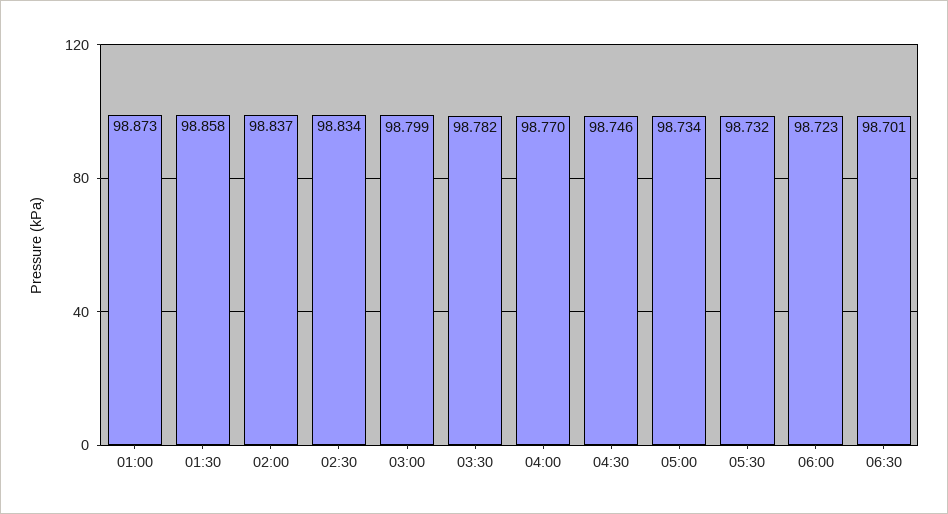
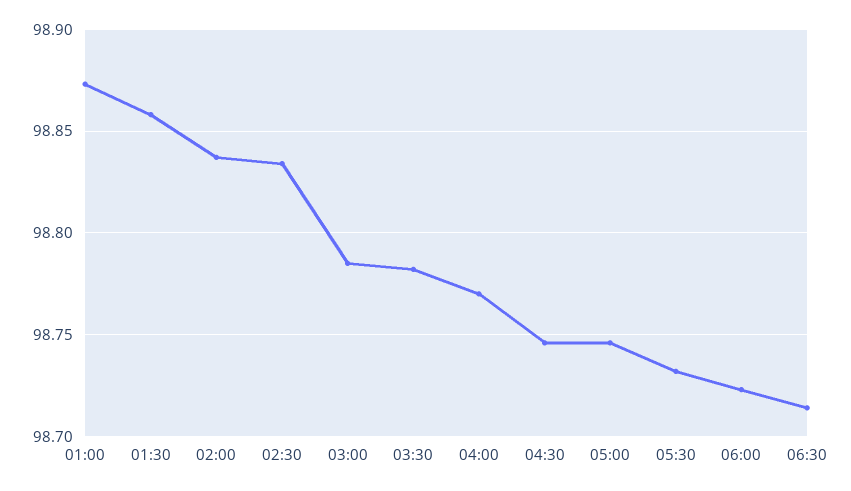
  {
    "01:00": 98.873,
    "01:30": 98.858,
    "02:00": 98.837,
    "02:30": 98.834,
-   "03:00": 98.799,
+   "03:00": 98.785,
    "03:30": 98.782,
    "04:00": 98.77,
    "04:30": 98.746,
-   "05:00": 98.734,
+   "05:00": 98.745,
    "05:30": 98.732,
    "06:00": 98.723,
-   "06:30": 98.701
+   "06:30": 98.715
  }

